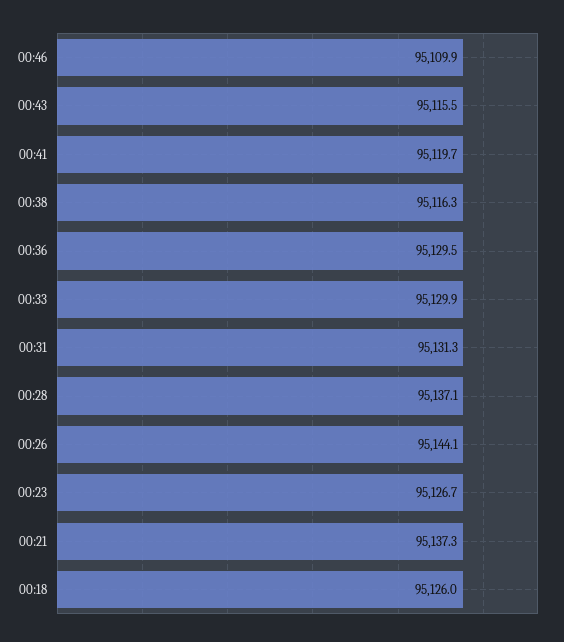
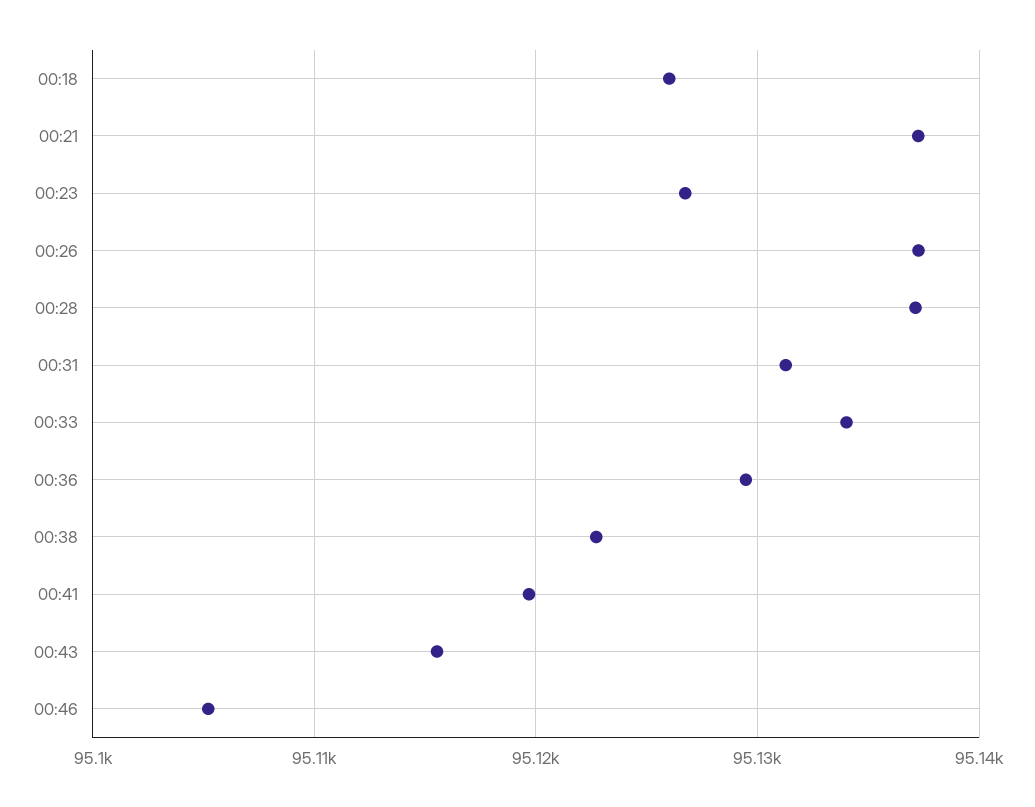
  {
-   "00:46": 95109.9,
+   "00:46": 95105,
    "00:43": 95115.5,
    "00:41": 95119.7,
-   "00:38": 95116.3,
+   "00:38": 95123,
    "00:36": 95129.5,
-   "00:33": 95129.9,
+   "00:33": 95134,
    "00:31": 95131.3,
    "00:28": 95137.1,
-   "00:26": 95144.1,
+   "00:26": 95137,
    "00:23": 95126.7,
    "00:21": 95137.3,
    "00:18": 95126
  }

